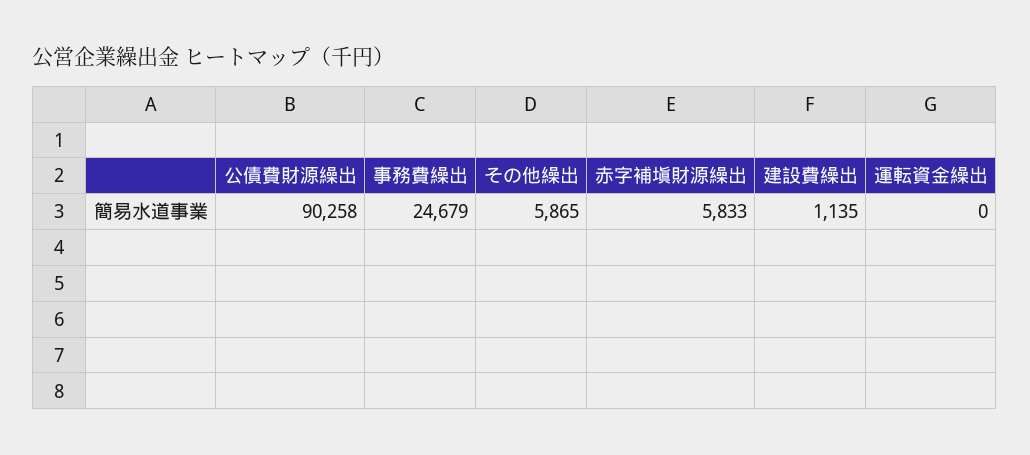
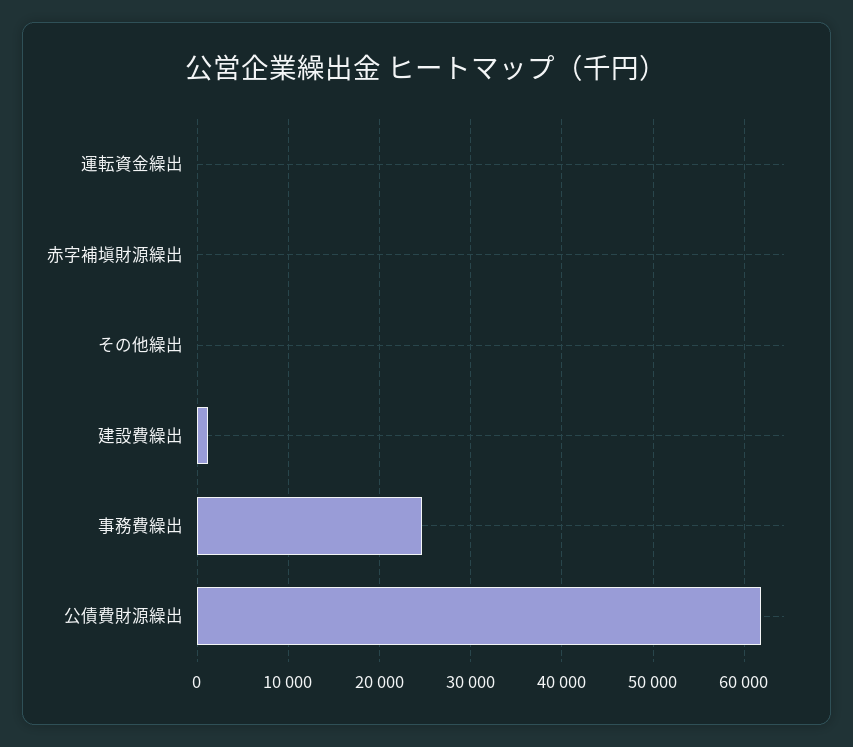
  {
-   "公債費財源繰出": 90258,
+   "公債費財源繰出": 62000,
    "事務費繰出": 24679,
-   "その他繰出": 5865,
+   "その他繰出": 0,
-   "赤字補塡財源繰出": 5833,
+   "赤字補塡財源繰出": 0,
    "建設費繰出": 1135,
    "運転資金繰出": 0
  }

